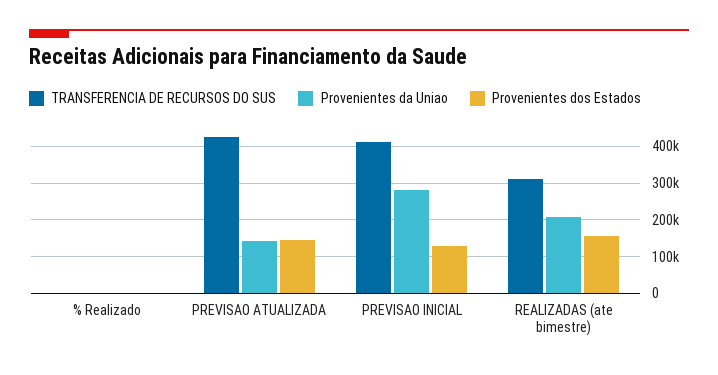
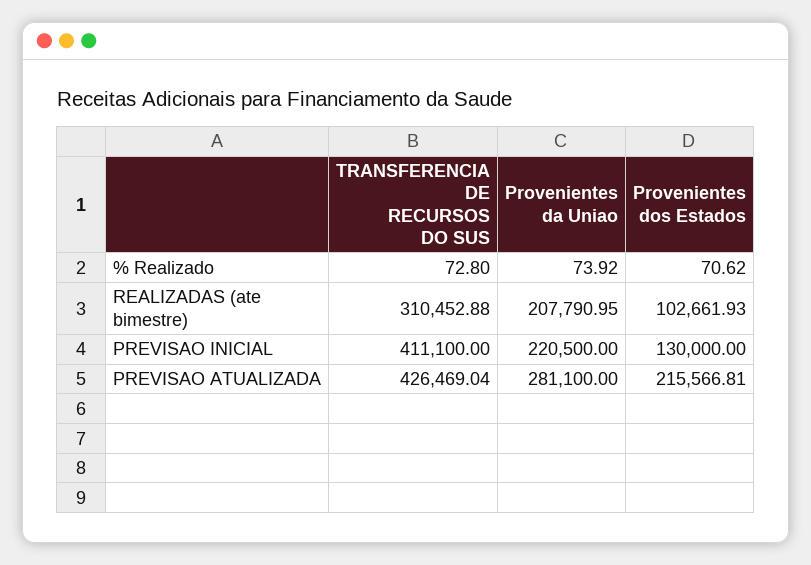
  {
    "TRANSFERENCIA DE RECURSOS DO SUS": {
      "% Realizado": 72.8,
      "PREVISAO ATUALIZADA": 426469.04,
      "PREVISAO INICIAL": 411100,
      "REALIZADAS (ate bimestre)": 310452.88
    },
    "Provenientes da Uniao": {
      "% Realizado": 73.92,
-     "PREVISAO ATUALIZADA": 140000,
+     "PREVISAO ATUALIZADA": 281100,
-     "PREVISAO INICIAL": 280000,
+     "PREVISAO INICIAL": 220500,
      "REALIZADAS (ate bimestre)": 207790.95
    },
    "Provenientes dos Estados": {
      "% Realizado": 70.62,
-     "PREVISAO ATUALIZADA": 140000,
+     "PREVISAO ATUALIZADA": 215566.81,
      "PREVISAO INICIAL": 130000,
-     "REALIZADAS (ate bimestre)": 160000
+     "REALIZADAS (ate bimestre)": 102661.93
    }
  }

